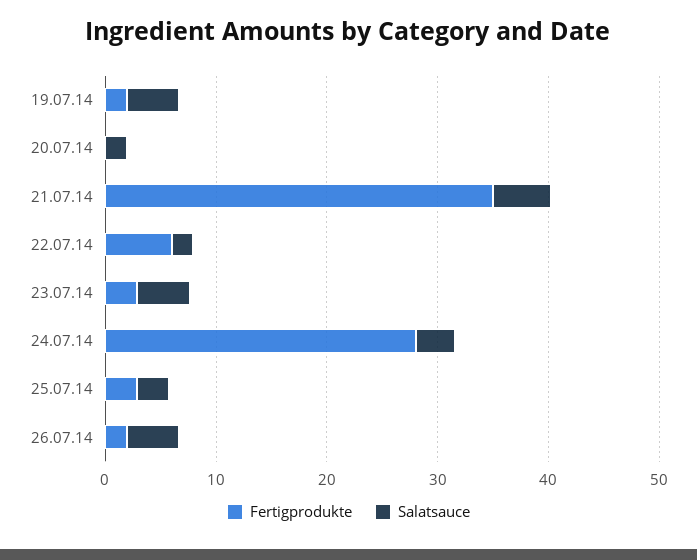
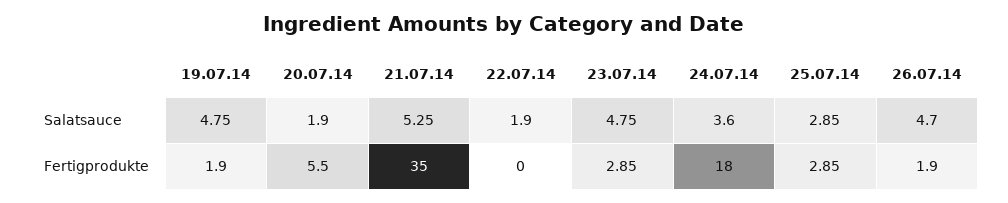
  {
    "Fertigprodukte": {
      "19.07.14": 1.9,
-     "20.07.14": 0,
+     "20.07.14": 5.5,
      "21.07.14": 35,
-     "22.07.14": 6,
+     "22.07.14": 0,
      "23.07.14": 2.85,
-     "24.07.14": 28,
+     "24.07.14": 18,
      "25.07.14": 2.85,
      "26.07.14": 1.9
    },
    "Salatsauce": {
      "19.07.14": 4.75,
      "20.07.14": 1.9,
      "21.07.14": 5.25,
      "22.07.14": 1.9,
      "23.07.14": 4.75,
      "24.07.14": 3.6,
      "25.07.14": 2.85,
      "26.07.14": 4.7
    }
  }

